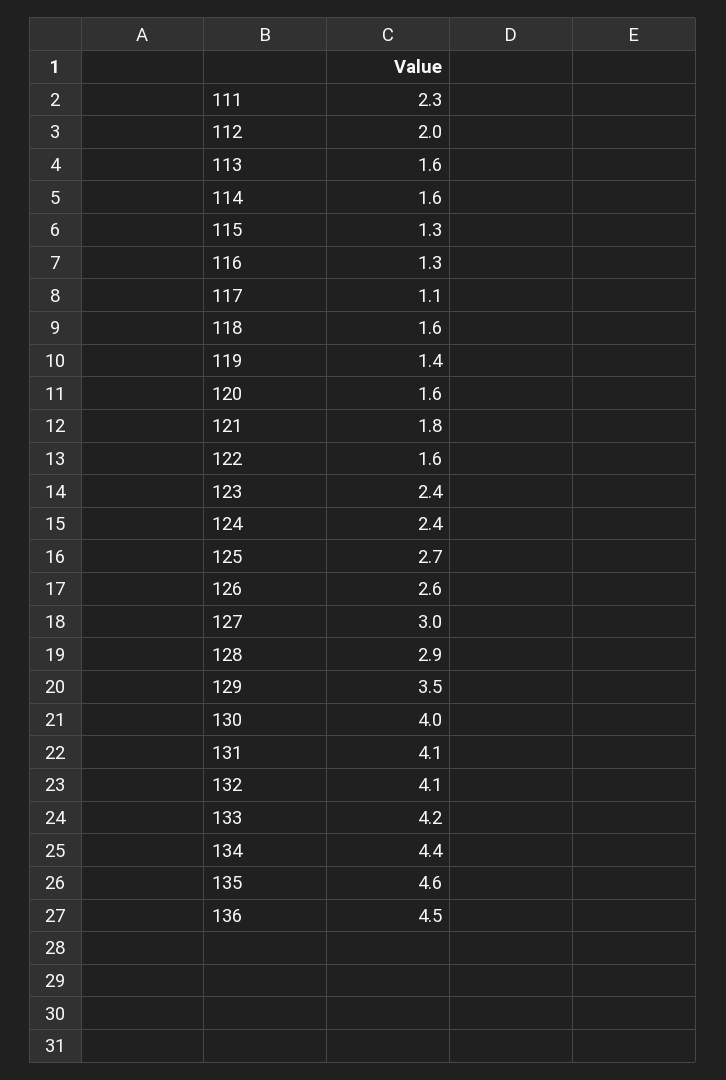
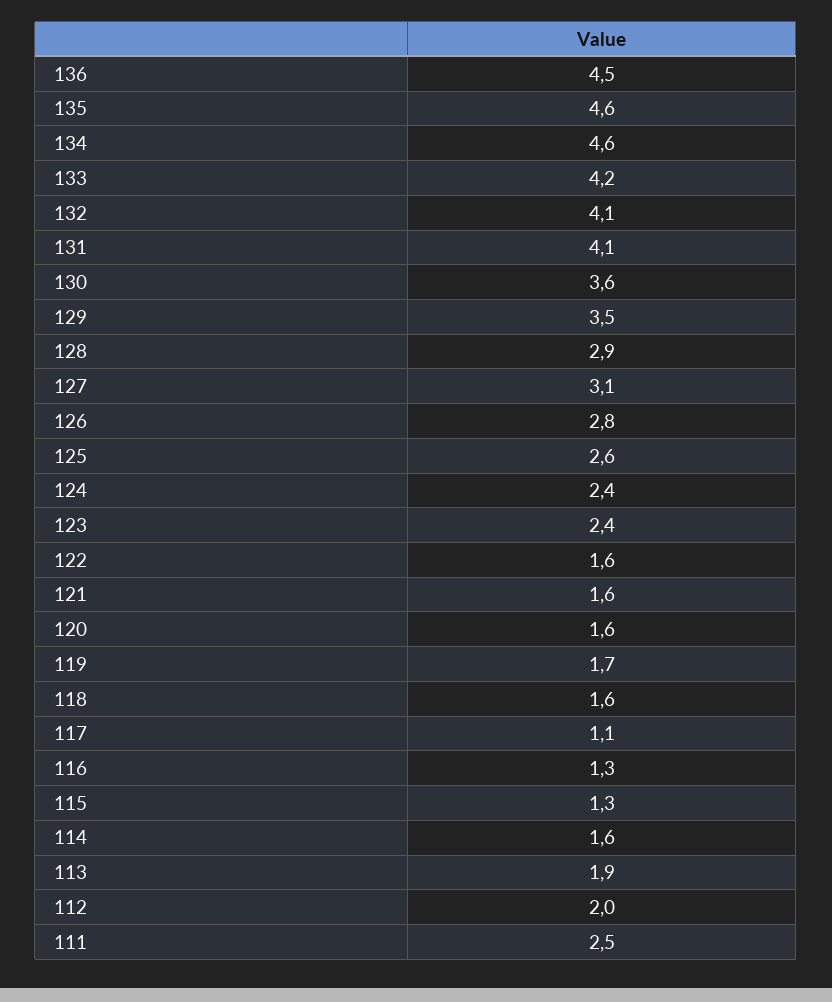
  {
-   "111": 2.3,
+   "111": 2.5,
    "112": 2,
-   "113": 1.6,
+   "113": 1.9,
    "114": 1.6,
    "115": 1.3,
    "116": 1.3,
    "117": 1.1,
    "118": 1.6,
-   "119": 1.4,
+   "119": 1.7,
    "120": 1.6,
-   "121": 1.8,
+   "121": 1.6,
    "122": 1.6,
    "123": 2.4,
    "124": 2.4,
-   "125": 2.7,
+   "125": 2.6,
-   "126": 2.6,
+   "126": 2.8,
-   "127": 3,
+   "127": 3.1,
    "128": 2.9,
    "129": 3.5,
-   "130": 4,
+   "130": 3.6,
    "131": 4.1,
    "132": 4.1,
    "133": 4.2,
-   "134": 4.4,
+   "134": 4.6,
    "135": 4.6,
    "136": 4.5
  }

